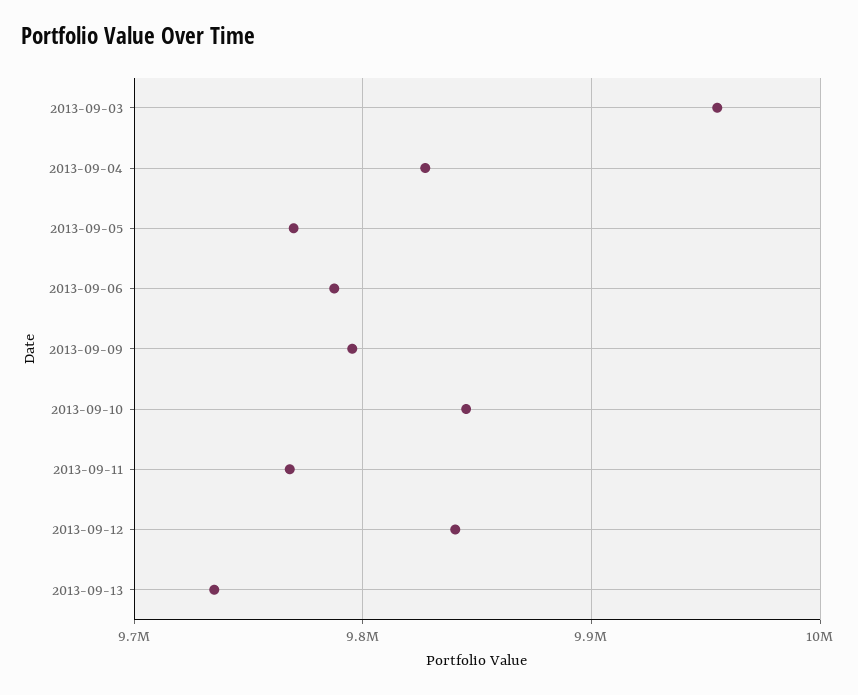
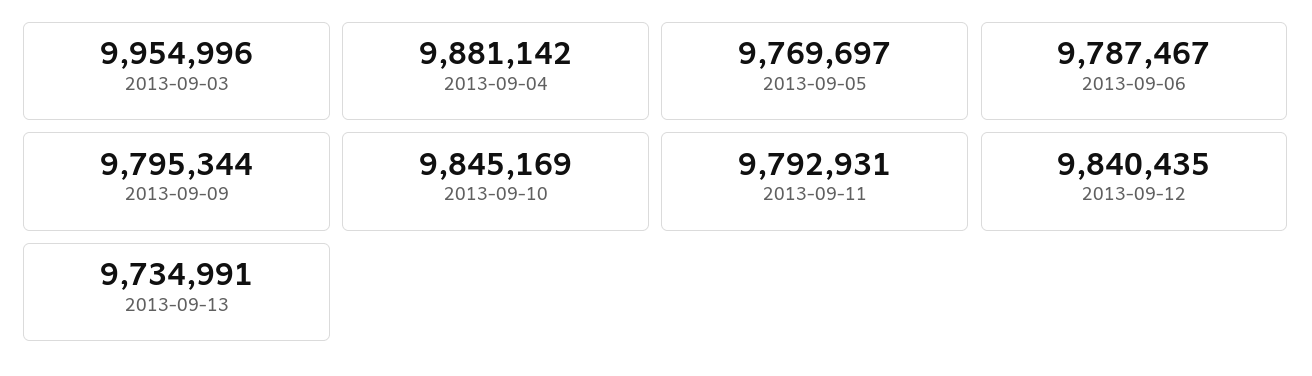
  {
    "2013-09-03": 9954996,
-   "2013-09-04": 9830000,
+   "2013-09-04": 9881142,
    "2013-09-05": 9769697,
    "2013-09-06": 9787467,
    "2013-09-09": 9795344,
    "2013-09-10": 9845169,
-   "2013-09-11": 9770000,
+   "2013-09-11": 9792931,
    "2013-09-12": 9840435,
    "2013-09-13": 9734991
  }

